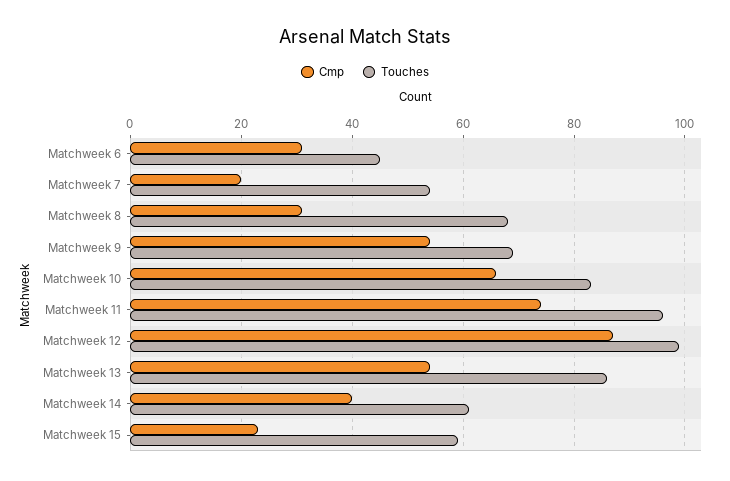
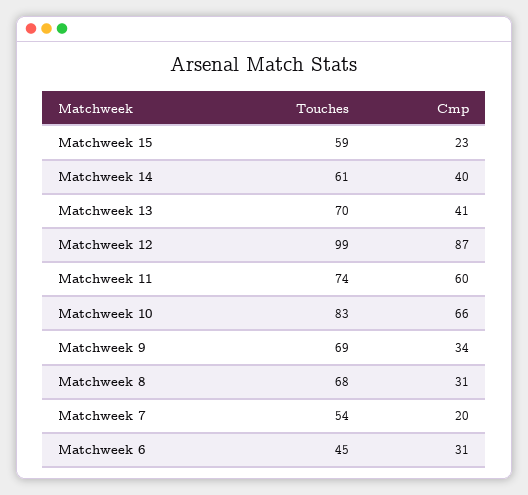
  {
    "Cmp": {
      "Matchweek 6": 31,
      "Matchweek 7": 20,
      "Matchweek 8": 31,
-     "Matchweek 9": 55,
+     "Matchweek 9": 34,
      "Matchweek 10": 66,
-     "Matchweek 11": 75,
+     "Matchweek 11": 60,
      "Matchweek 12": 87,
-     "Matchweek 13": 55,
+     "Matchweek 13": 41,
      "Matchweek 14": 40,
      "Matchweek 15": 23
    },
    "Touches": {
      "Matchweek 6": 45,
      "Matchweek 7": 54,
      "Matchweek 8": 68,
      "Matchweek 9": 69,
      "Matchweek 10": 83,
-     "Matchweek 11": 95,
+     "Matchweek 11": 74,
      "Matchweek 12": 99,
-     "Matchweek 13": 85,
+     "Matchweek 13": 70,
      "Matchweek 14": 61,
      "Matchweek 15": 59
    }
  }

